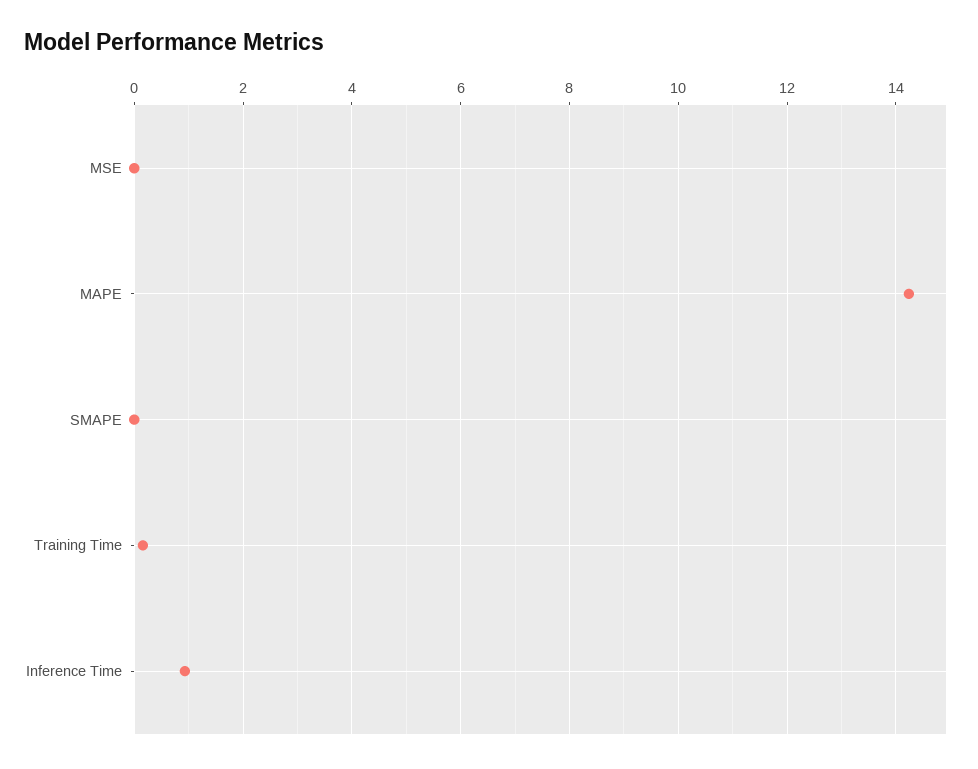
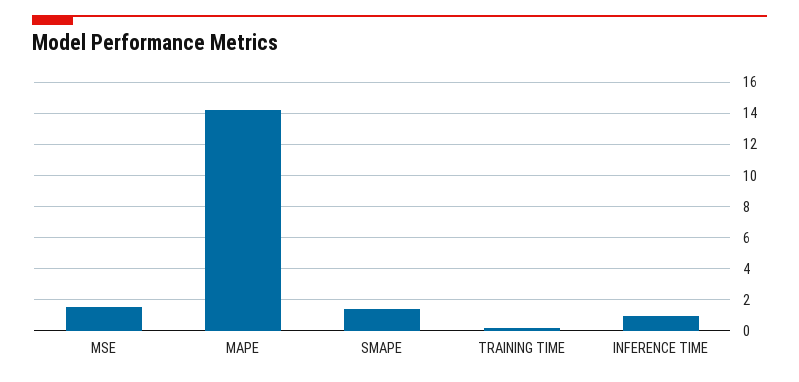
  {
-   "MSE": 0,
+   "MSE": 1.5,
    "MAPE": 14.2,
-   "SMAPE": 0,
+   "SMAPE": 1.5,
    "Training Time": 0.2,
    "Inference Time": 1
  }

